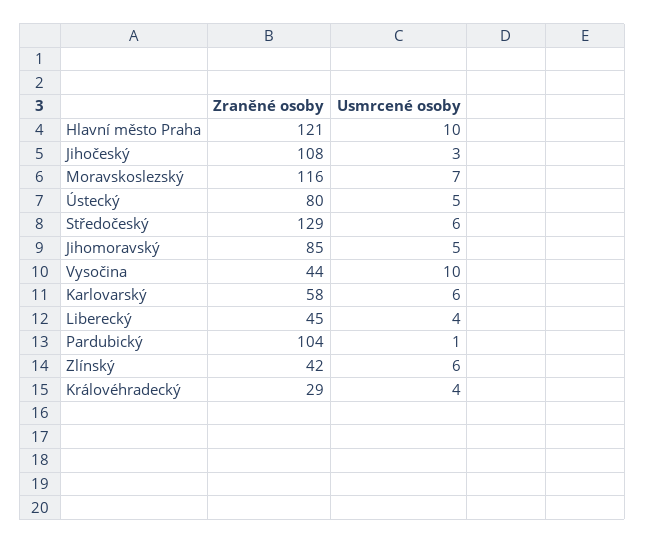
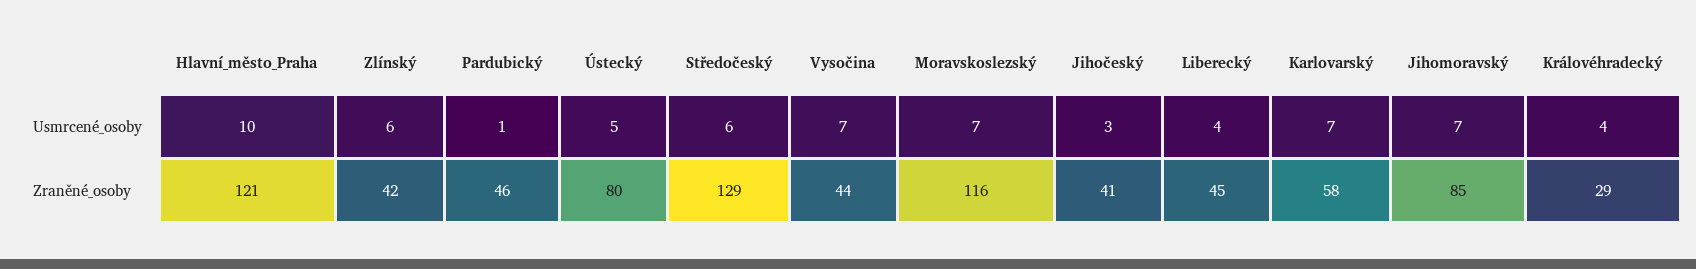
  {
    "Zraněné osoby": {
      "Hlavní město Praha": 121,
-     "Jihočeský": 108,
+     "Jihočeský": 41,
      "Moravskoslezský": 116,
      "Ústecký": 80,
      "Středočeský": 129,
      "Jihomoravský": 85,
      "Vysočina": 44,
      "Karlovarský": 58,
      "Liberecký": 45,
-     "Pardubický": 104,
+     "Pardubický": 46,
      "Zlínský": 42,
      "Královéhradecký": 29
    },
    "Usmrcené osoby": {
      "Hlavní město Praha": 10,
      "Jihočeský": 3,
      "Moravskoslezský": 7,
      "Ústecký": 5,
      "Středočeský": 6,
-     "Jihomoravský": 5,
+     "Jihomoravský": 7,
-     "Vysočina": 10,
+     "Vysočina": 7,
-     "Karlovarský": 6,
+     "Karlovarský": 7,
      "Liberecký": 4,
      "Pardubický": 1,
      "Zlínský": 6,
      "Královéhradecký": 4
    }
  }

